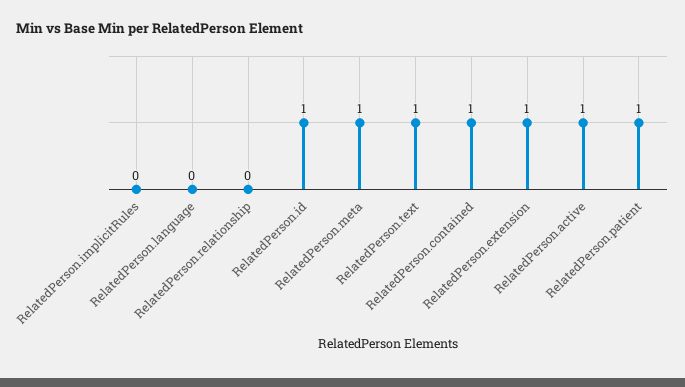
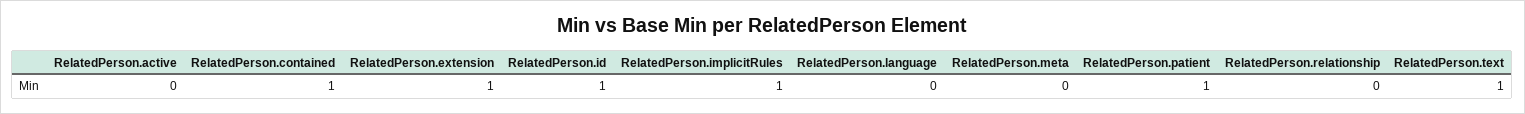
  {
-   "RelatedPerson.implicitRules": 0,
+   "RelatedPerson.implicitRules": 1,
    "RelatedPerson.language": 0,
    "RelatedPerson.relationship": 0,
    "RelatedPerson.id": 1,
-   "RelatedPerson.meta": 1,
+   "RelatedPerson.meta": 0,
    "RelatedPerson.text": 1,
    "RelatedPerson.contained": 1,
    "RelatedPerson.extension": 1,
-   "RelatedPerson.active": 1,
+   "RelatedPerson.active": 0,
    "RelatedPerson.patient": 1
  }

